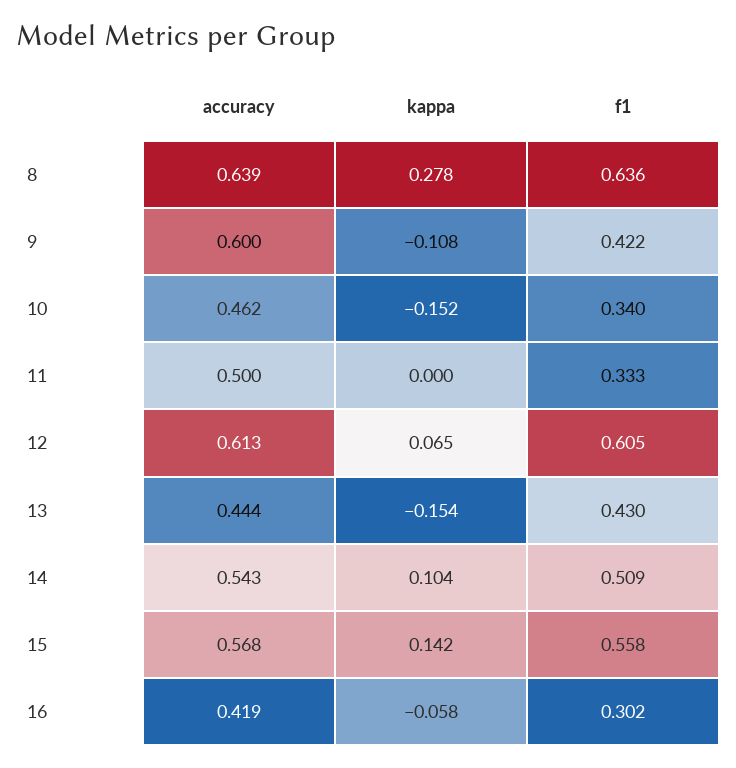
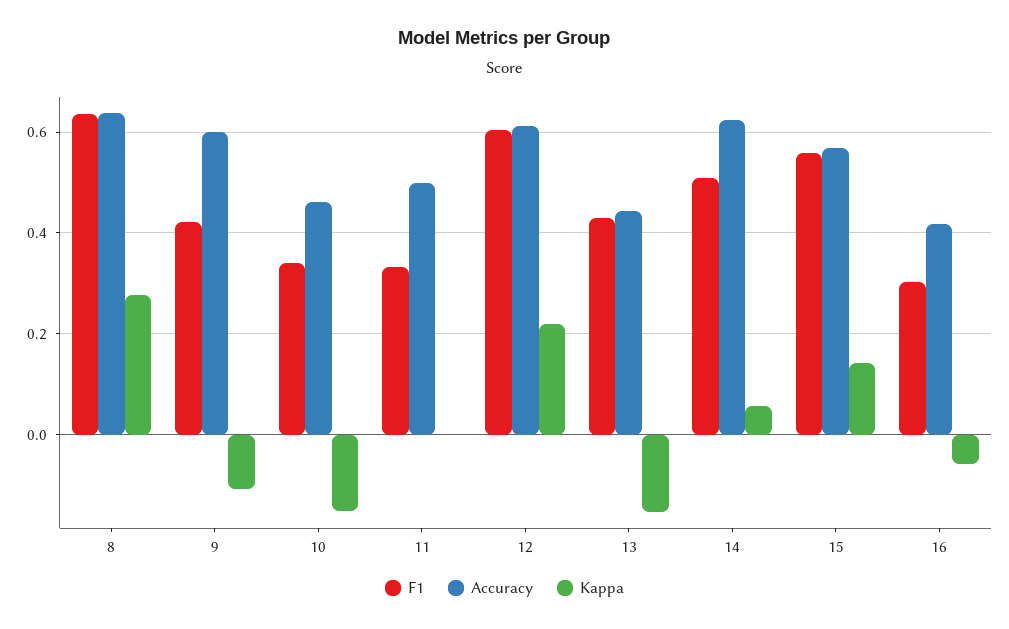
  {
    "accuracy": {
      "8": 0.639,
      "9": 0.6,
      "10": 0.462,
      "11": 0.5,
      "12": 0.613,
      "13": 0.444,
-     "14": 0.543,
+     "14": 0.62,
      "15": 0.568,
      "16": 0.419
    },
    "kappa": {
      "8": 0.278,
      "9": -0.108,
      "10": -0.152,
      "11": 0,
-     "12": 0.065,
+     "12": 0.22,
      "13": -0.154,
-     "14": 0.104,
+     "14": 0.06,
      "15": 0.142,
      "16": -0.058
    },
    "f1": {
      "8": 0.636,
      "9": 0.422,
      "10": 0.34,
      "11": 0.333,
      "12": 0.605,
      "13": 0.43,
      "14": 0.509,
      "15": 0.558,
      "16": 0.302
    }
  }

